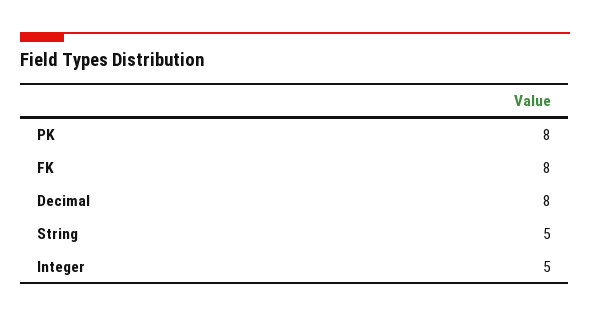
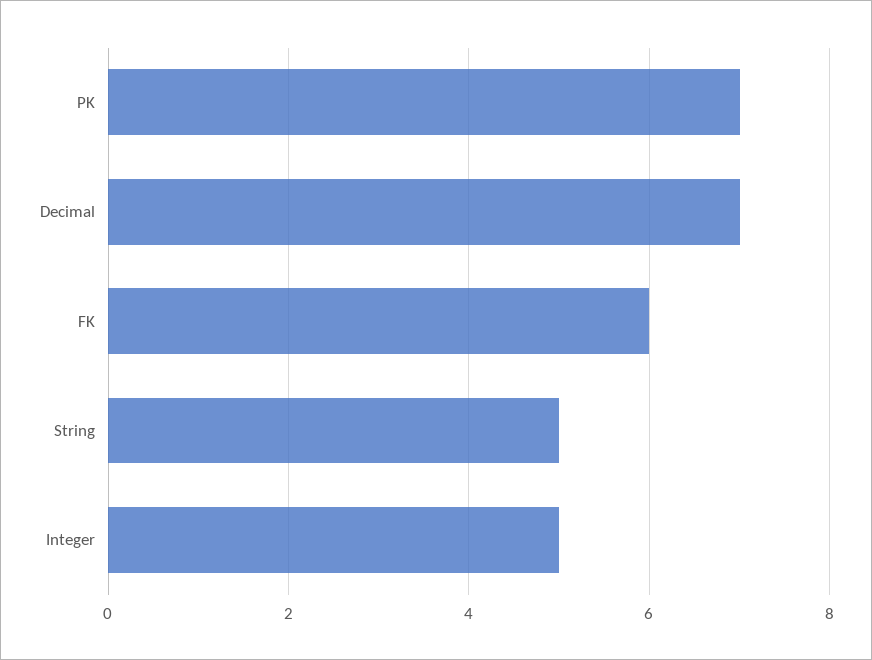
  {
-   "PK": 8,
+   "PK": 7,
-   "FK": 8,
+   "FK": 6,
-   "Decimal": 8,
+   "Decimal": 7,
    "String": 5,
    "Integer": 5
  }

